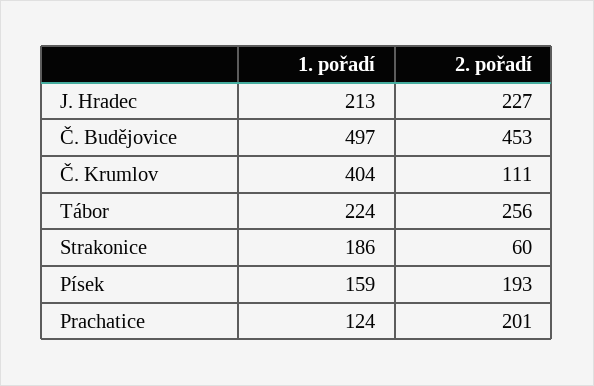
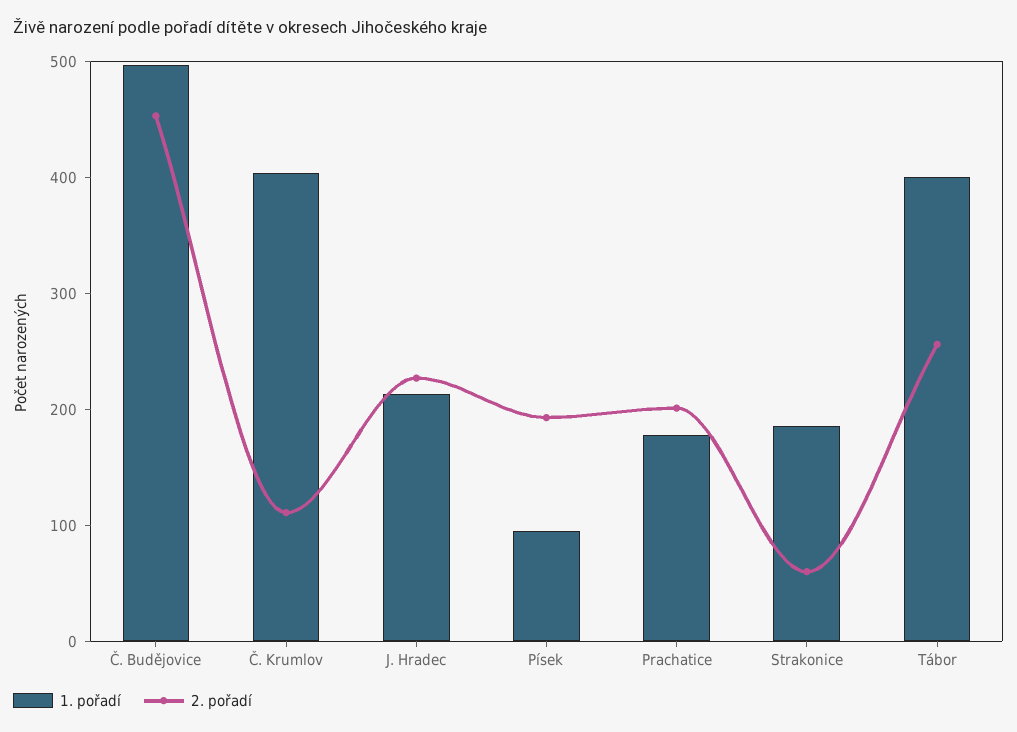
  {
    "1. pořadí": {
      "J. Hradec": 213,
      "Č. Budějovice": 497,
      "Č. Krumlov": 404,
-     "Tábor": 224,
+     "Tábor": 400,
      "Strakonice": 186,
-     "Písek": 159,
+     "Písek": 100,
-     "Prachatice": 124
+     "Prachatice": 180
    },
    "2. pořadí": {
      "J. Hradec": 227,
      "Č. Budějovice": 453,
      "Č. Krumlov": 111,
      "Tábor": 256,
      "Strakonice": 60,
      "Písek": 193,
      "Prachatice": 201
    }
  }

